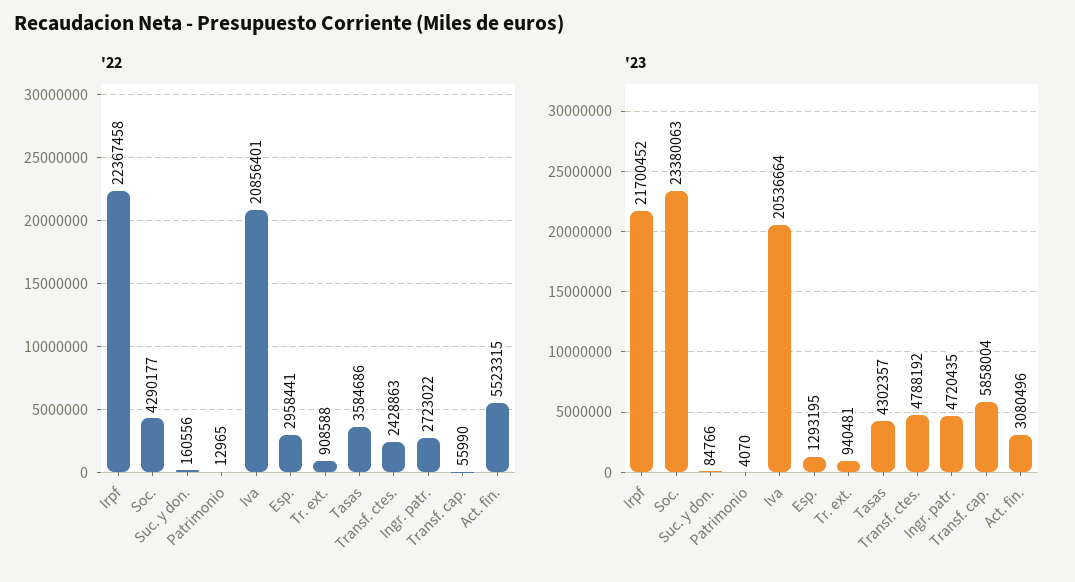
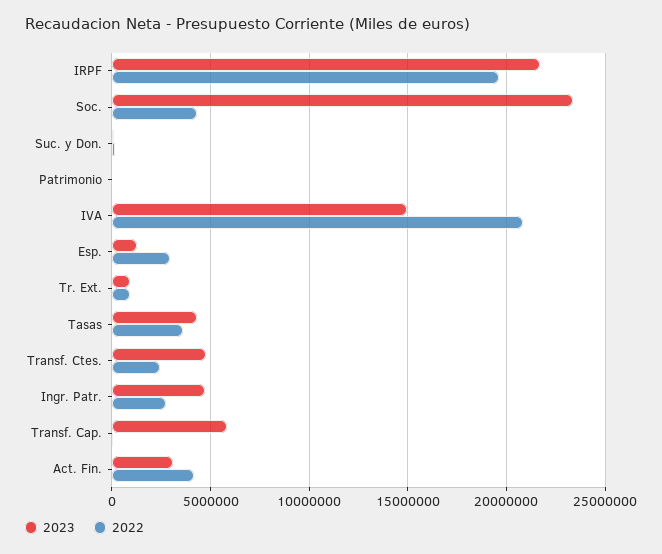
  {
    "'22": {
-     "Irpf": 22367458,
+     "Irpf": 19500000,
      "Soc.": 4290177,
      "Suc. y don.": 160556,
      "Patrimonio": 12965,
      "Iva": 20856401,
      "Esp.": 2958441,
      "Tr. ext.": 908588,
      "Tasas": 3584686,
      "Transf. ctes.": 2428863,
      "Ingr. patr.": 2723022,
      "Transf. cap.": 55990,
-     "Act. fin.": 5523315
+     "Act. fin.": 4000000
    },
    "'23": {
      "Irpf": 21700452,
      "Soc.": 23380063,
      "Suc. y don.": 84766,
      "Patrimonio": 4070,
-     "Iva": 20536664,
+     "Iva": 15000000,
      "Esp.": 1293195,
      "Tr. ext.": 940481,
      "Tasas": 4302357,
      "Transf. ctes.": 4788192,
      "Ingr. patr.": 4720435,
      "Transf. cap.": 5858004,
      "Act. fin.": 3080496
    }
  }

